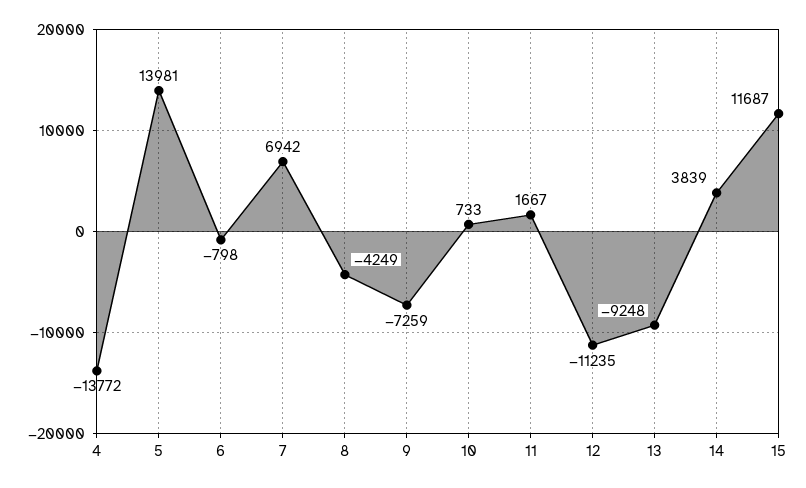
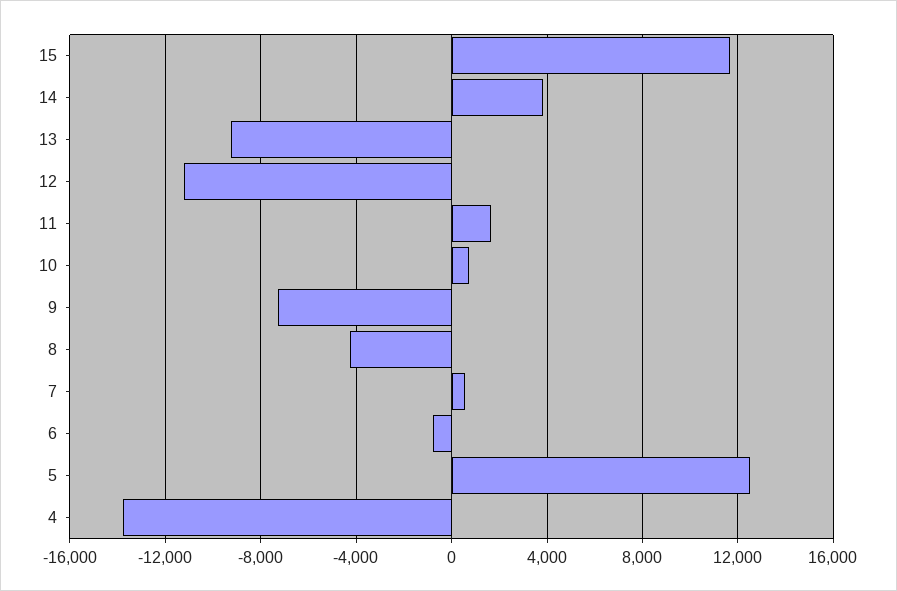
  {
    "4": -13772,
-   "5": 13981,
+   "5": 12500,
    "6": -798,
-   "7": 6942,
+   "7": 500,
    "8": -4249,
    "9": -7259,
    "10": 733,
    "11": 1667,
    "12": -11235,
    "13": -9248,
    "14": 3839,
    "15": 11687
  }

